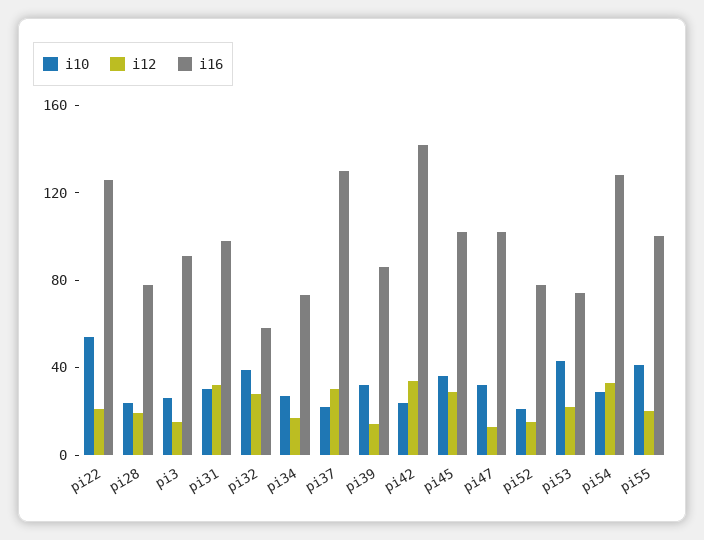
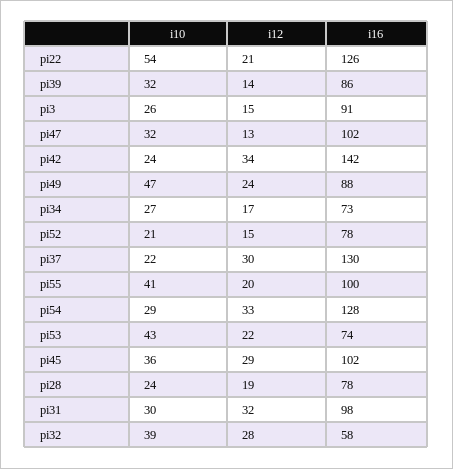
  {
    "i10": {
      "pi22": 54,
      "pi28": 24,
      "pi3": 26,
      "pi31": 30,
      "pi32": 39,
      "pi34": 27,
      "pi37": 22,
      "pi39": 32,
      "pi42": 24,
      "pi45": 36,
      "pi47": 32,
      "pi52": 21,
      "pi53": 43,
      "pi54": 29,
-     "pi55": 41
+     "pi55": 41,
+     "pi49": 47
    },
    "i12": {
      "pi22": 21,
      "pi28": 19,
      "pi3": 15,
      "pi31": 32,
      "pi32": 28,
      "pi34": 17,
      "pi37": 30,
      "pi39": 14,
      "pi42": 34,
      "pi45": 29,
      "pi47": 13,
      "pi52": 15,
      "pi53": 22,
      "pi54": 33,
-     "pi55": 20
+     "pi55": 20,
+     "pi49": 24
    },
    "i16": {
      "pi22": 126,
      "pi28": 78,
      "pi3": 91,
      "pi31": 98,
      "pi32": 58,
      "pi34": 73,
      "pi37": 130,
      "pi39": 86,
      "pi42": 142,
      "pi45": 102,
      "pi47": 102,
      "pi52": 78,
      "pi53": 74,
      "pi54": 128,
-     "pi55": 100
+     "pi55": 100,
+     "pi49": 88
    }
  }

